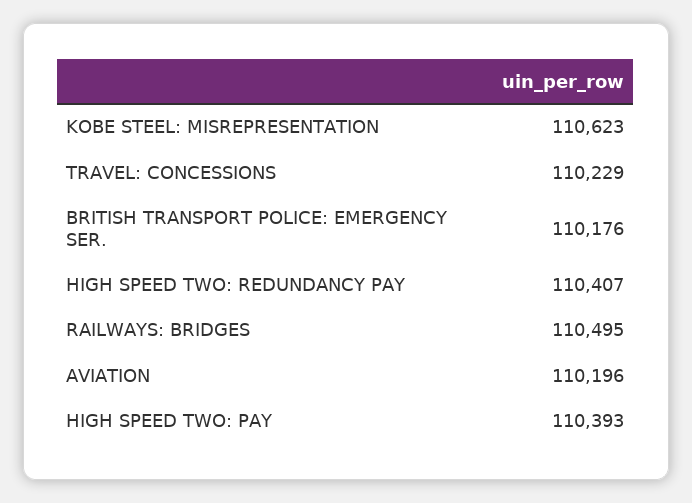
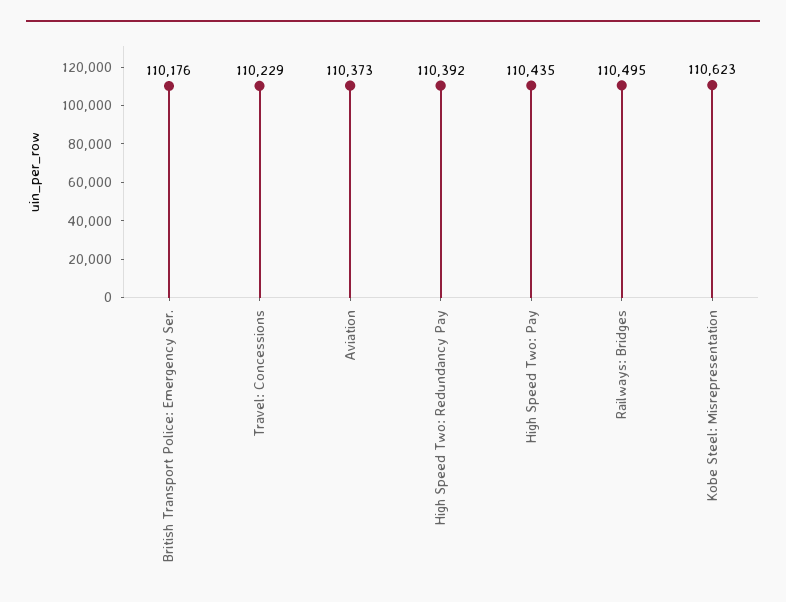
  {
    "KOBE STEEL: MISREPRESENTATION": 110623,
    "TRAVEL: CONCESSIONS": 110229,
    "BRITISH TRANSPORT POLICE: EMERGENCY SER.": 110176,
-   "HIGH SPEED TWO: REDUNDANCY PAY": 110407,
+   "HIGH SPEED TWO: REDUNDANCY PAY": 110392,
    "RAILWAYS: BRIDGES": 110495,
-   "AVIATION": 110196,
+   "AVIATION": 110373,
-   "HIGH SPEED TWO: PAY": 110393
+   "HIGH SPEED TWO: PAY": 110435
  }

